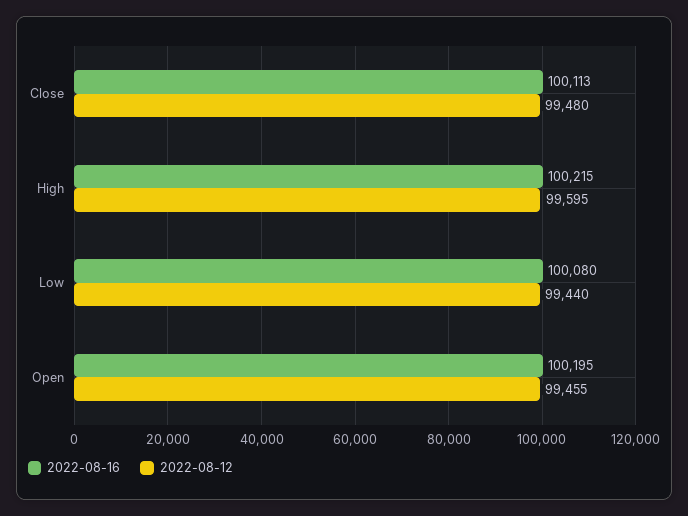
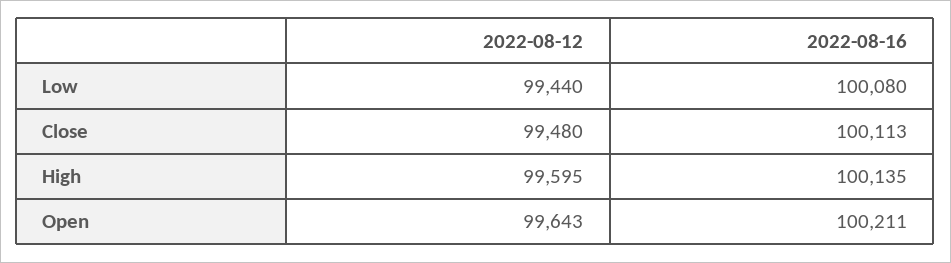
  {
    "2022-08-16": {
      "Close": 100113,
-     "High": 100215,
+     "High": 100135,
      "Low": 100080,
-     "Open": 100195
+     "Open": 100211
    },
    "2022-08-12": {
      "Close": 99480,
      "High": 99595,
      "Low": 99440,
-     "Open": 99455
+     "Open": 99643
    }
  }

